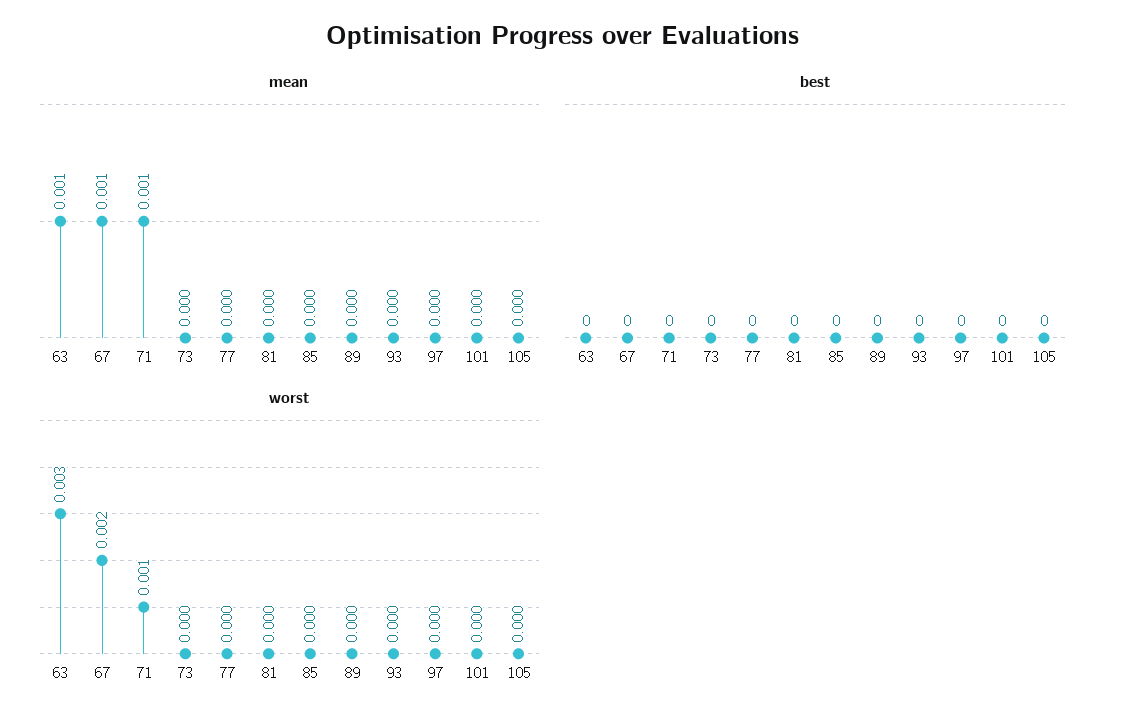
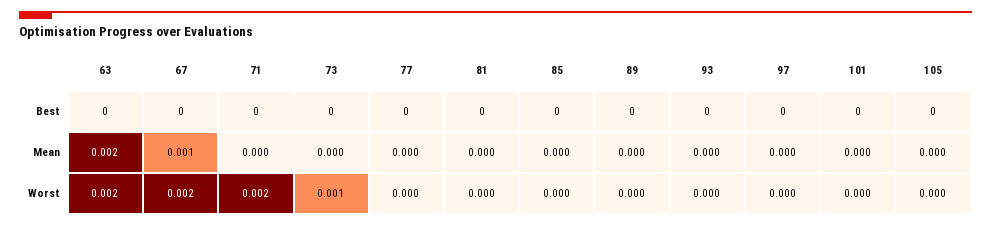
  {
    "mean": {
-     "63": 0.001,
+     "63": 0.002,
      "67": 0.001,
-     "71": 0.001,
+     "71": 0,
      "73": 0,
      "77": 0,
      "81": 0,
      "85": 0,
      "89": 0,
      "93": 0,
      "97": 0,
      "101": 0,
      "105": 0
    },
    "best": {
      "63": 0,
      "67": 0,
      "71": 0,
      "73": 0,
      "77": 0,
      "81": 0,
      "85": 0,
      "89": 0,
      "93": 0,
      "97": 0,
      "101": 0,
      "105": 0
    },
    "worst": {
-     "63": 0.003,
+     "63": 0.002,
      "67": 0.002,
-     "71": 0.001,
+     "71": 0.002,
-     "73": 0,
+     "73": 0.001,
      "77": 0,
      "81": 0,
      "85": 0,
      "89": 0,
      "93": 0,
      "97": 0,
      "101": 0,
      "105": 0
    }
  }

